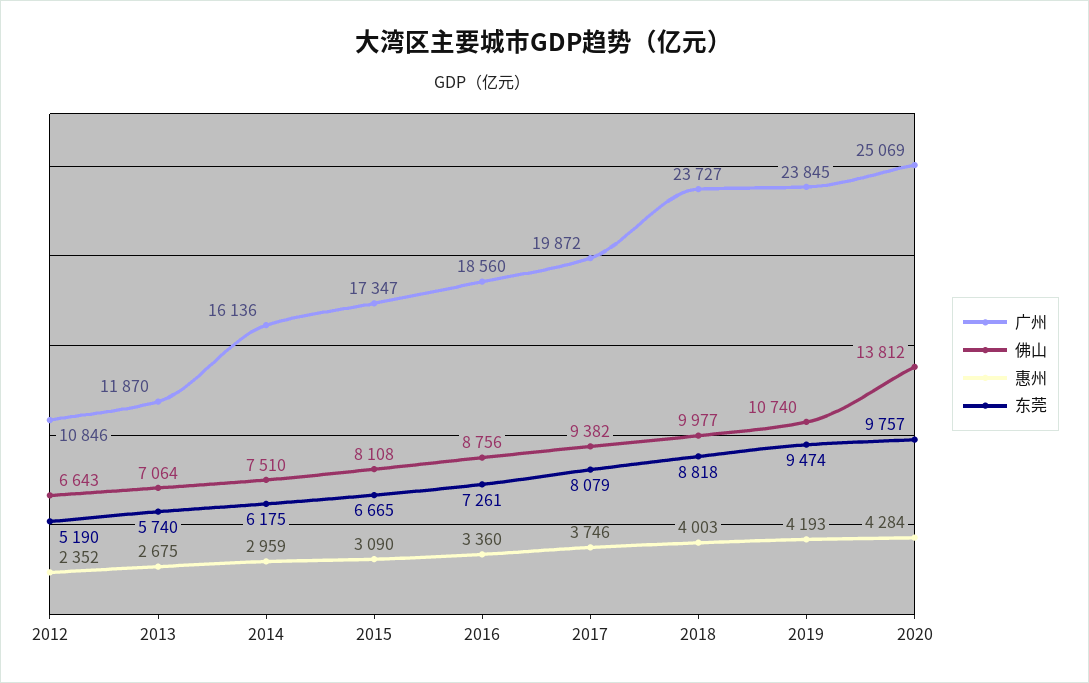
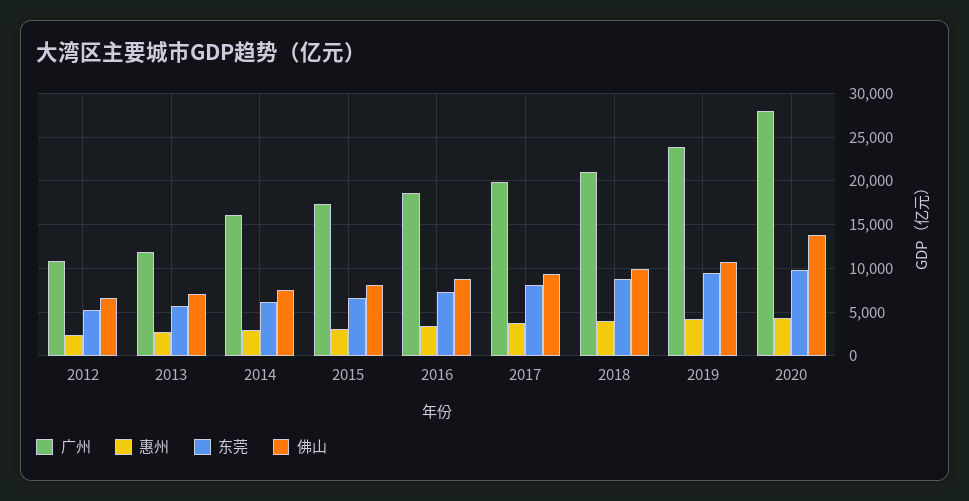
  {
    "广州": {
      "2012": 10846,
      "2013": 11870,
      "2014": 16136,
      "2015": 17347,
      "2016": 18560,
      "2017": 19872,
-     "2018": 23727,
+     "2018": 21000,
      "2019": 23845,
-     "2020": 25069
+     "2020": 28000
    },
    "佛山": {
      "2012": 6643,
      "2013": 7064,
      "2014": 7510,
      "2015": 8108,
      "2016": 8756,
      "2017": 9382,
      "2018": 9977,
      "2019": 10740,
      "2020": 13812
    },
    "惠州": {
      "2012": 2352,
      "2013": 2675,
      "2014": 2959,
      "2015": 3090,
      "2016": 3360,
      "2017": 3746,
      "2018": 4003,
      "2019": 4193,
      "2020": 4284
    },
    "东莞": {
      "2012": 5190,
      "2013": 5740,
      "2014": 6175,
      "2015": 6665,
      "2016": 7261,
      "2017": 8079,
      "2018": 8818,
      "2019": 9474,
      "2020": 9757
    }
  }

